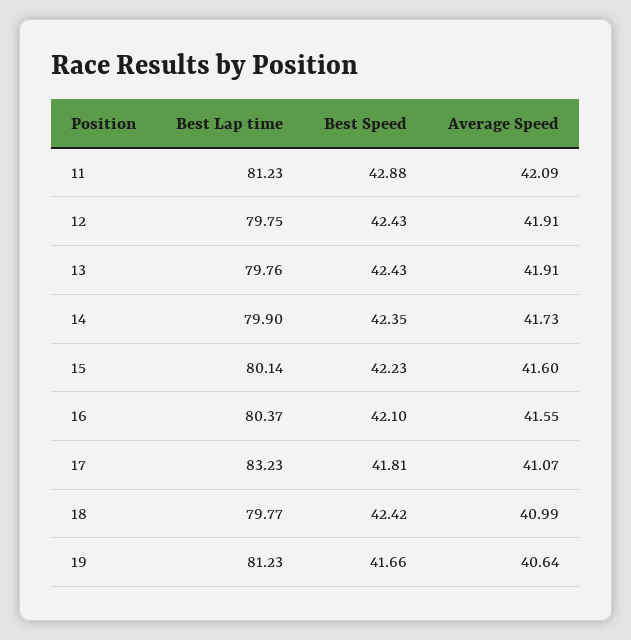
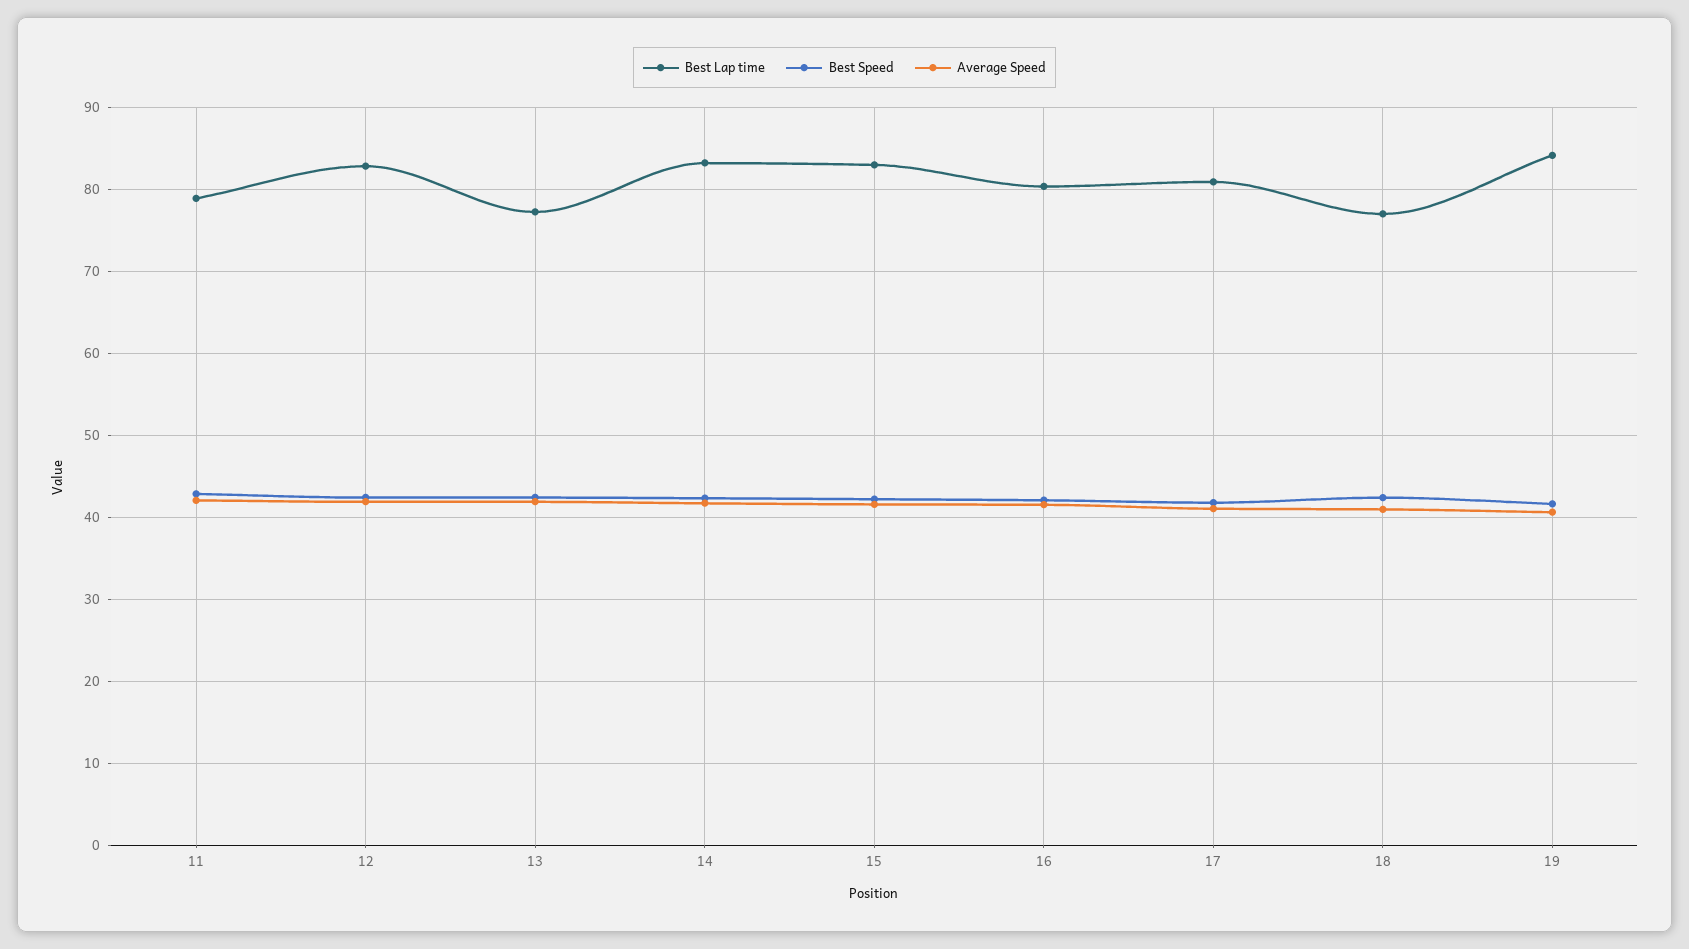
  {
    "Best Lap time": {
-     "11": 81.23,
+     "11": 79,
-     "12": 79.75,
+     "12": 83,
-     "13": 79.76,
+     "13": 77,
-     "14": 79.9,
+     "14": 83,
-     "15": 80.14,
+     "15": 83,
      "16": 80.37,
-     "17": 83.23,
+     "17": 81,
-     "18": 79.77,
+     "18": 77,
-     "19": 81.23
+     "19": 84
    },
    "Best Speed": {
      "11": 42.88,
      "12": 42.43,
      "13": 42.43,
      "14": 42.35,
      "15": 42.23,
      "16": 42.1,
      "17": 41.81,
      "18": 42.42,
      "19": 41.66
    },
    "Average Speed": {
      "11": 42.09,
      "12": 41.91,
      "13": 41.91,
      "14": 41.73,
      "15": 41.6,
      "16": 41.55,
      "17": 41.07,
      "18": 40.99,
      "19": 40.64
    }
  }

